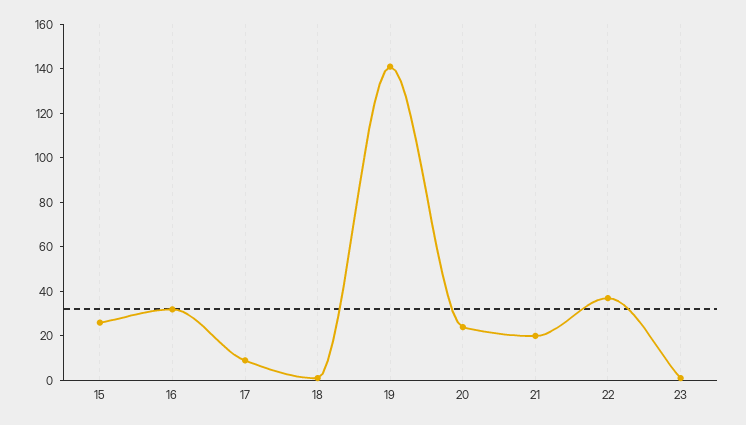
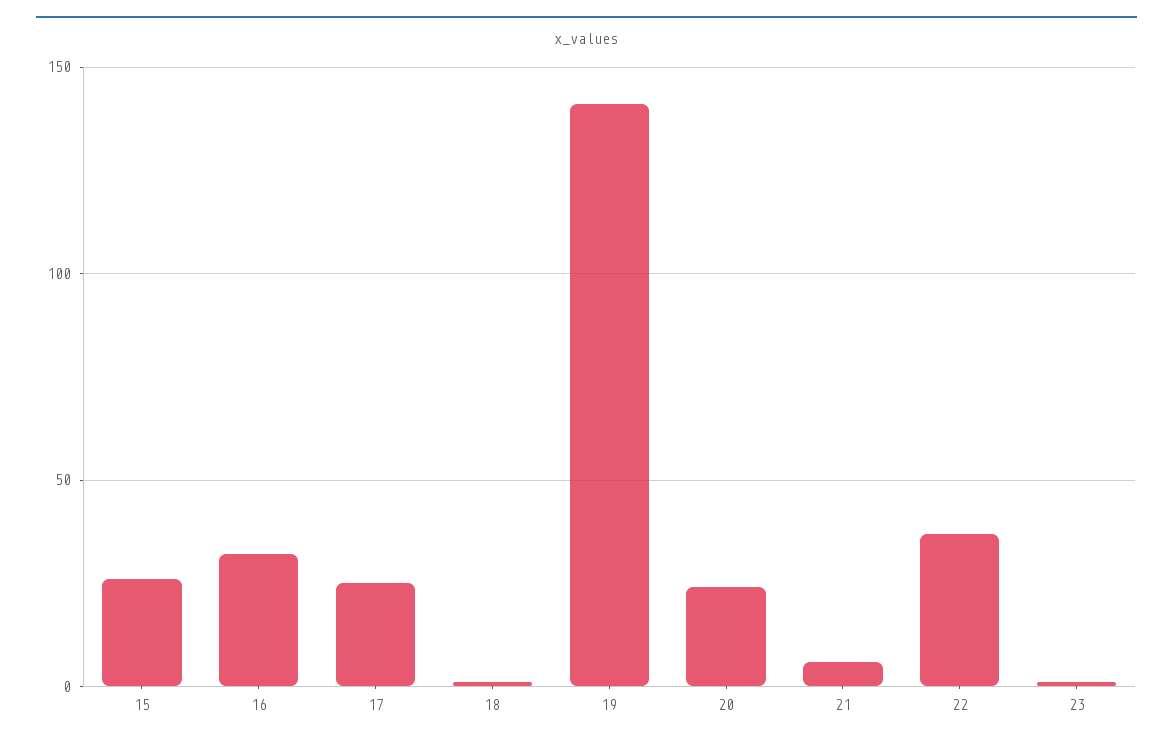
  {
    "15": 25,
    "16": 30,
-   "17": 10,
+   "17": 25,
    "18": 0,
    "19": 140,
    "20": 25,
-   "21": 20,
+   "21": 5,
    "22": 35,
    "23": 0
  }

